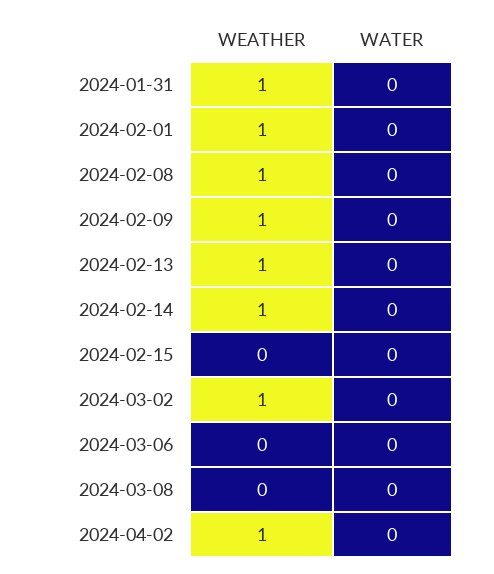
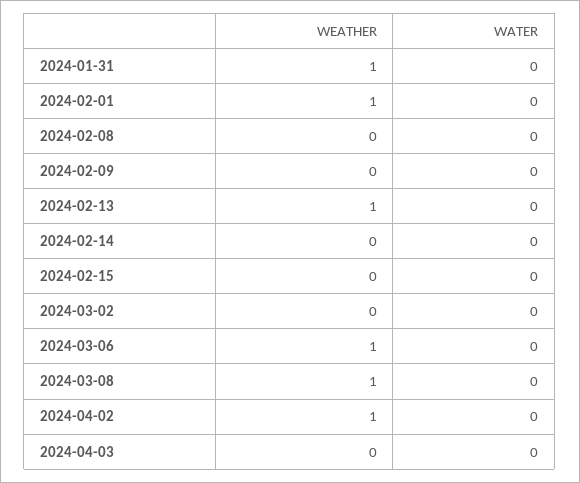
  {
    "WEATHER": {
      "2024-01-31": 1,
      "2024-02-01": 1,
-     "2024-02-08": 1,
+     "2024-02-08": 0,
-     "2024-02-09": 1,
+     "2024-02-09": 0,
      "2024-02-13": 1,
-     "2024-02-14": 1,
+     "2024-02-14": 0,
      "2024-02-15": 0,
-     "2024-03-02": 1,
+     "2024-03-02": 0,
-     "2024-03-06": 0,
+     "2024-03-06": 1,
-     "2024-03-08": 0,
+     "2024-03-08": 1,
-     "2024-04-02": 1
+     "2024-04-02": 1,
+     "2024-04-03": 0
    },
    "WATER": {
      "2024-01-31": 0,
      "2024-02-01": 0,
      "2024-02-08": 0,
      "2024-02-09": 0,
      "2024-02-13": 0,
      "2024-02-14": 0,
      "2024-02-15": 0,
      "2024-03-02": 0,
      "2024-03-06": 0,
      "2024-03-08": 0,
-     "2024-04-02": 0
+     "2024-04-02": 0,
+     "2024-04-03": 0
    }
  }

